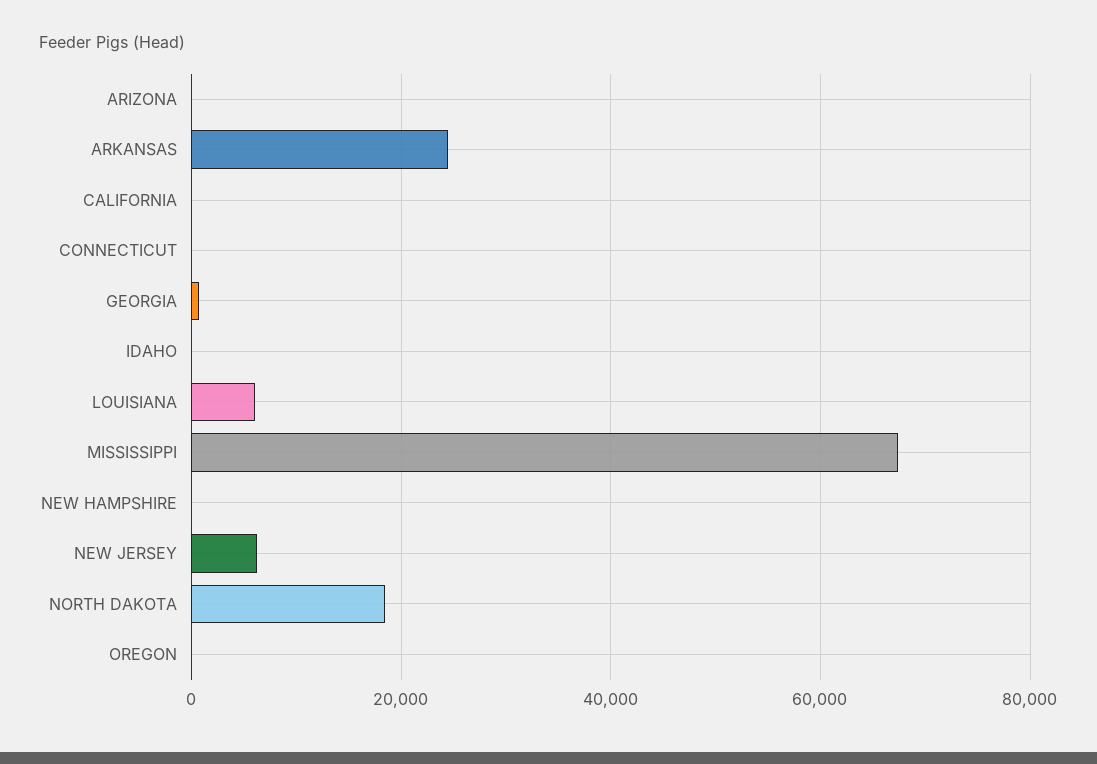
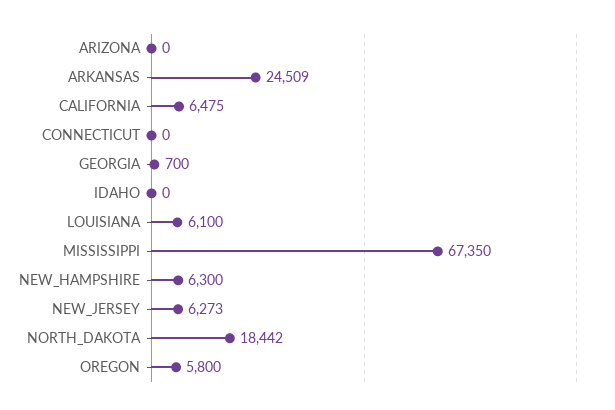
  {
    "ARIZONA": 0,
    "ARKANSAS": 24509,
-   "CALIFORNIA": 0,
+   "CALIFORNIA": 6475,
    "CONNECTICUT": 0,
    "GEORGIA": 700,
    "IDAHO": 0,
    "LOUISIANA": 6100,
    "MISSISSIPPI": 67350,
-   "NEW HAMPSHIRE": 0,
+   "NEW HAMPSHIRE": 6300,
    "NEW JERSEY": 6273,
    "NORTH DAKOTA": 18442,
-   "OREGON": 0
+   "OREGON": 5800
  }

